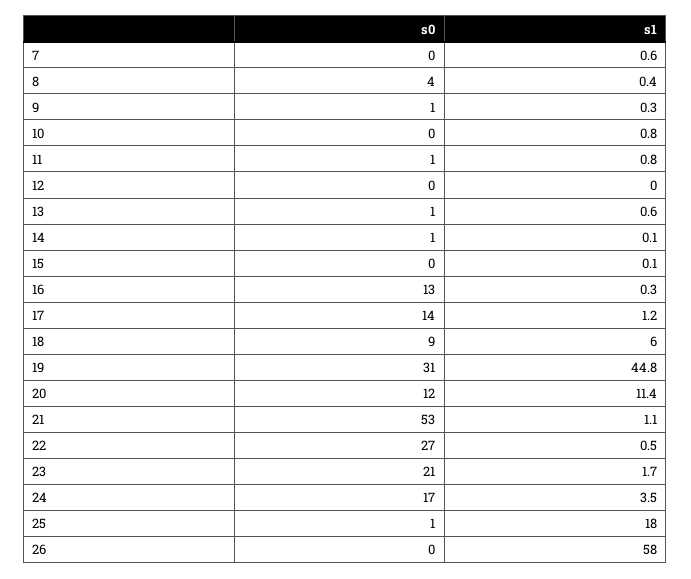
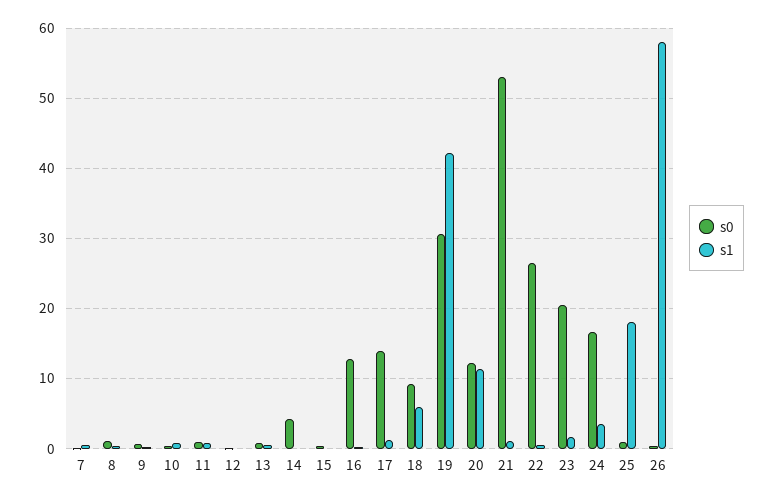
  {
    "s0": {
      "7": 0,
-     "8": 4,
+     "8": 1,
      "9": 1,
      "10": 0,
      "11": 1,
      "12": 0,
      "13": 1,
-     "14": 1,
+     "14": 4,
      "15": 0,
      "16": 13,
      "17": 14,
      "18": 9,
      "19": 31,
      "20": 12,
      "21": 53,
      "22": 27,
      "23": 21,
      "24": 17,
      "25": 1,
      "26": 0
    },
    "s1": {
      "7": 0.6,
      "8": 0.4,
      "9": 0.3,
      "10": 0.8,
      "11": 0.8,
      "12": 0,
      "13": 0.6,
      "14": 0.1,
      "15": 0.1,
      "16": 0.3,
      "17": 1.2,
      "18": 6,
-     "19": 44.8,
+     "19": 42,
      "20": 11.4,
      "21": 1.1,
      "22": 0.5,
      "23": 1.7,
      "24": 3.5,
      "25": 18,
      "26": 58
    }
  }

